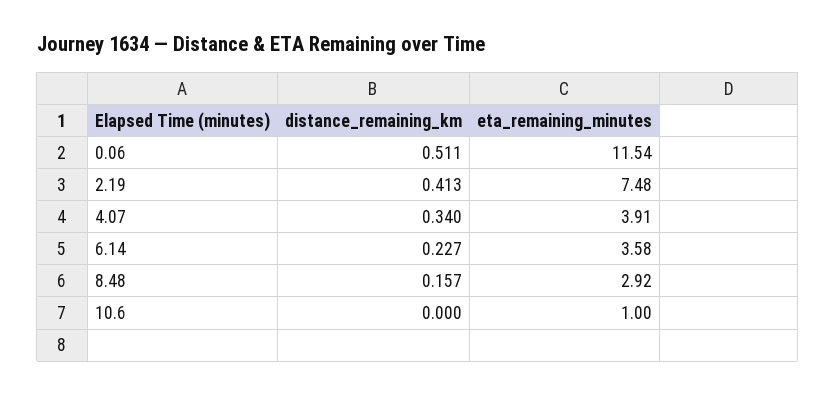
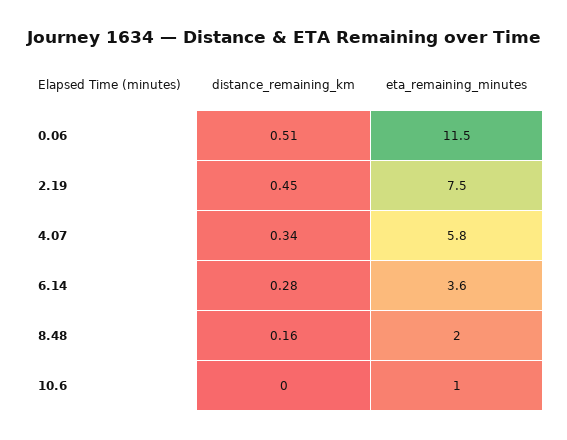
  {
    "distance_remaining_km": {
      "0.06": 0.511,
-     "2.19": 0.413,
+     "2.19": 0.45,
      "4.07": 0.34,
-     "6.14": 0.227,
+     "6.14": 0.28,
      "8.48": 0.157,
      "10.6": 0
    },
    "eta_remaining_minutes": {
      "0.06": 11.54,
      "2.19": 7.48,
-     "4.07": 3.91,
+     "4.07": 5.8,
      "6.14": 3.58,
-     "8.48": 2.92,
+     "8.48": 2,
      "10.6": 1
    }
  }

